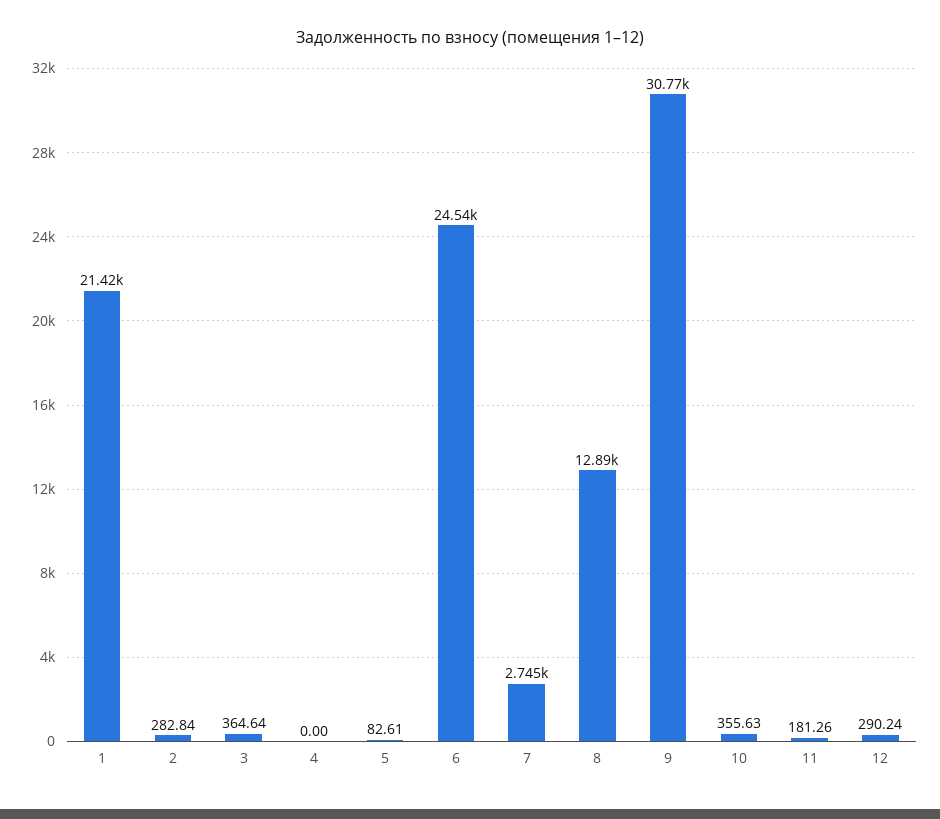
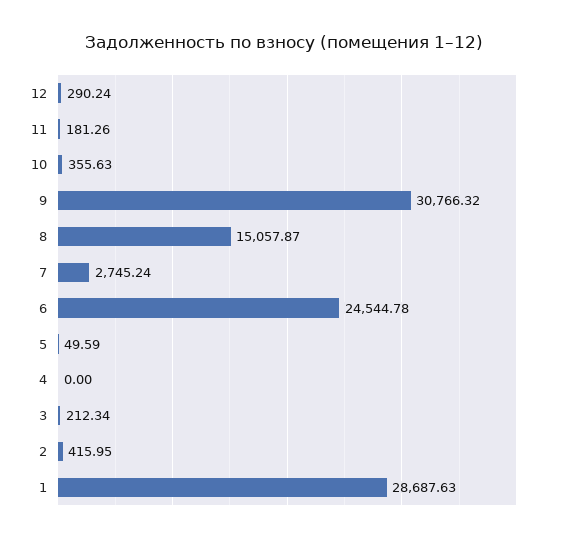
  {
-   "1": 21420,
+   "1": 28687.63,
-   "2": 282.84,
+   "2": 415.95,
-   "3": 364.64,
+   "3": 212.34,
    "4": 0,
-   "5": 82.61,
+   "5": 49.59,
    "6": 24544.78,
    "7": 2745.24,
-   "8": 12890,
+   "8": 15057.87,
    "9": 30766.32,
    "10": 355.63,
    "11": 181.26,
    "12": 290.24
  }

